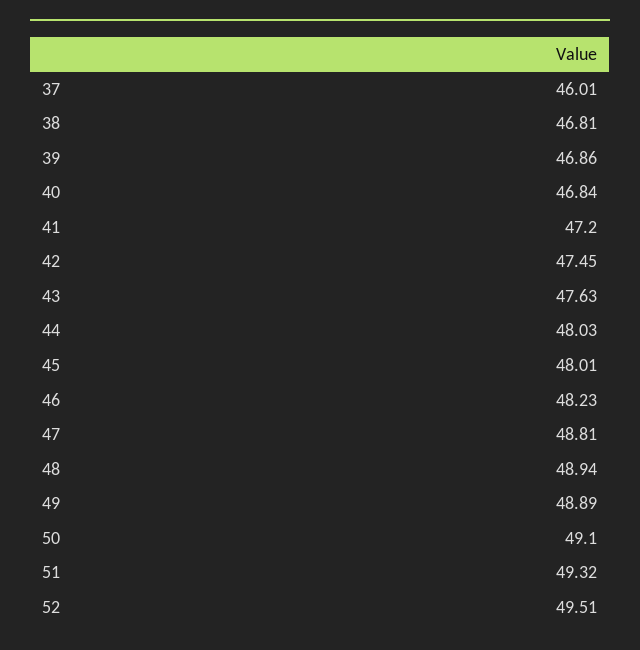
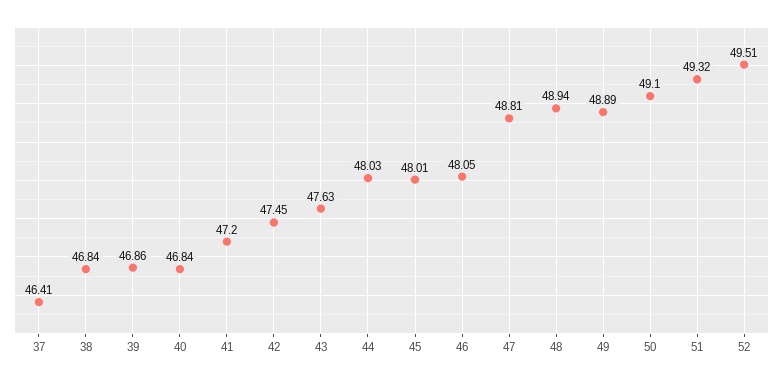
  {
-   "37": 46.01,
+   "37": 46.41,
-   "38": 46.81,
+   "38": 46.84,
    "39": 46.86,
    "40": 46.84,
    "41": 47.2,
    "42": 47.45,
    "43": 47.63,
    "44": 48.03,
    "45": 48.01,
-   "46": 48.23,
+   "46": 48.05,
    "47": 48.81,
    "48": 48.94,
    "49": 48.89,
    "50": 49.1,
    "51": 49.32,
    "52": 49.51
  }

